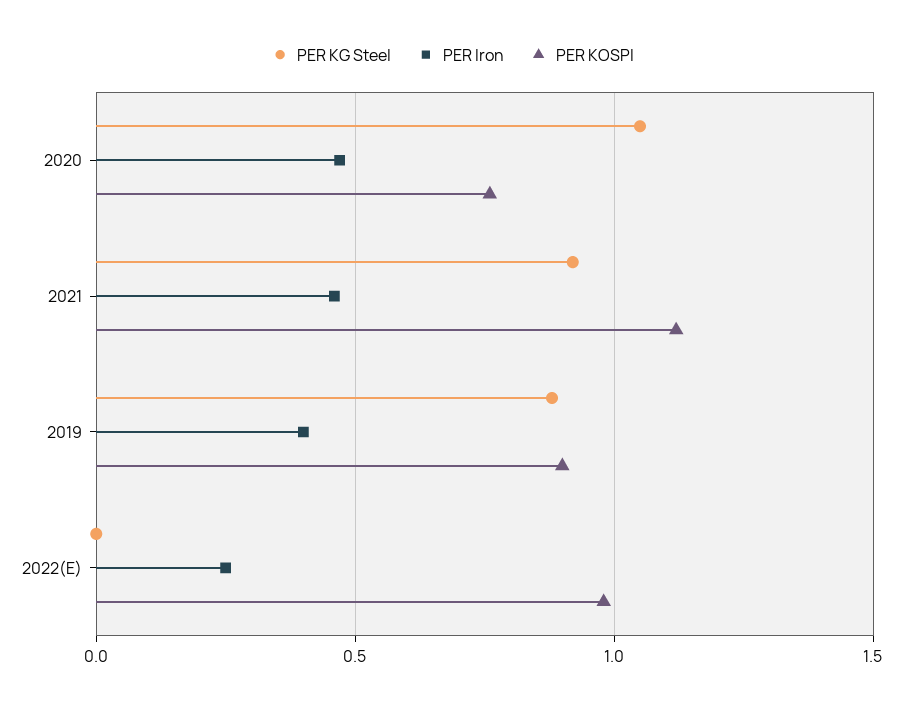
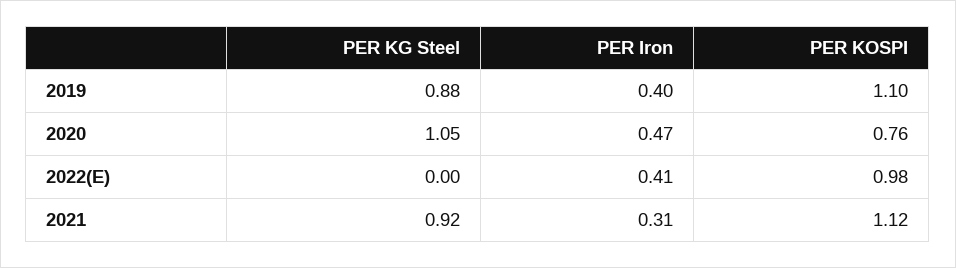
  {
    "PER KG Steel": {
      "2020": 1.05,
      "2021": 0.92,
      "2019": 0.88,
      "2022(E)": 0
    },
    "PER Iron": {
      "2020": 0.47,
-     "2021": 0.45,
+     "2021": 0.31,
      "2019": 0.4,
-     "2022(E)": 0.25
+     "2022(E)": 0.41
    },
    "PER KOSPI": {
      "2020": 0.76,
      "2021": 1.12,
-     "2019": 0.9,
+     "2019": 1.1,
      "2022(E)": 0.98
    }
  }

